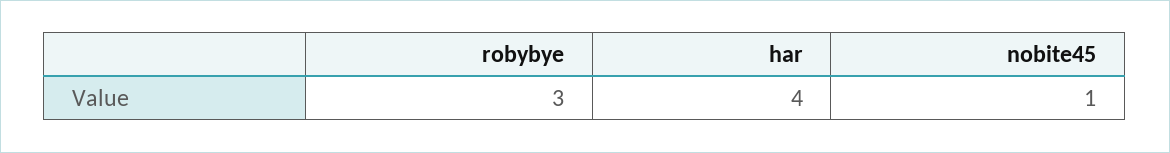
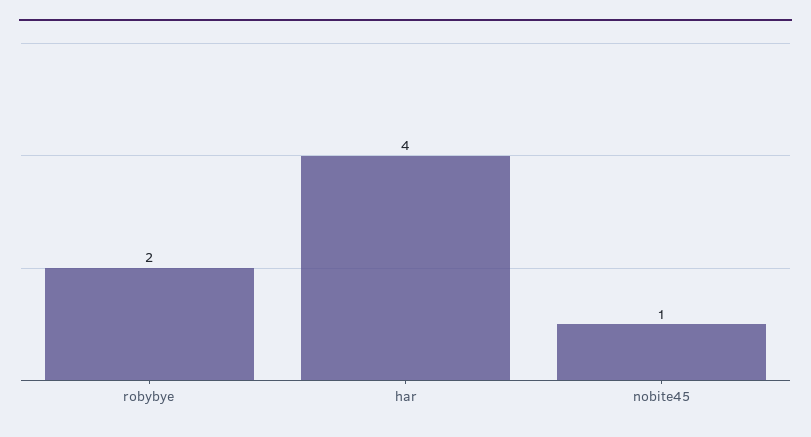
  {
-   "robybye": 3,
+   "robybye": 2,
    "har": 4,
    "nobite45": 1
  }

